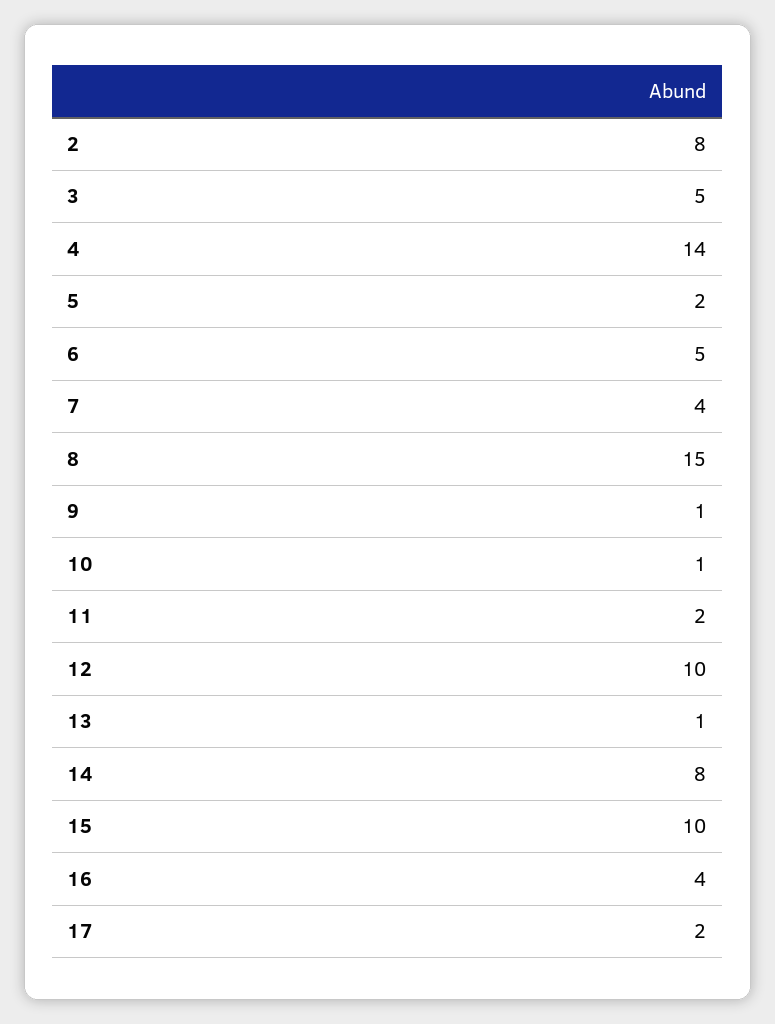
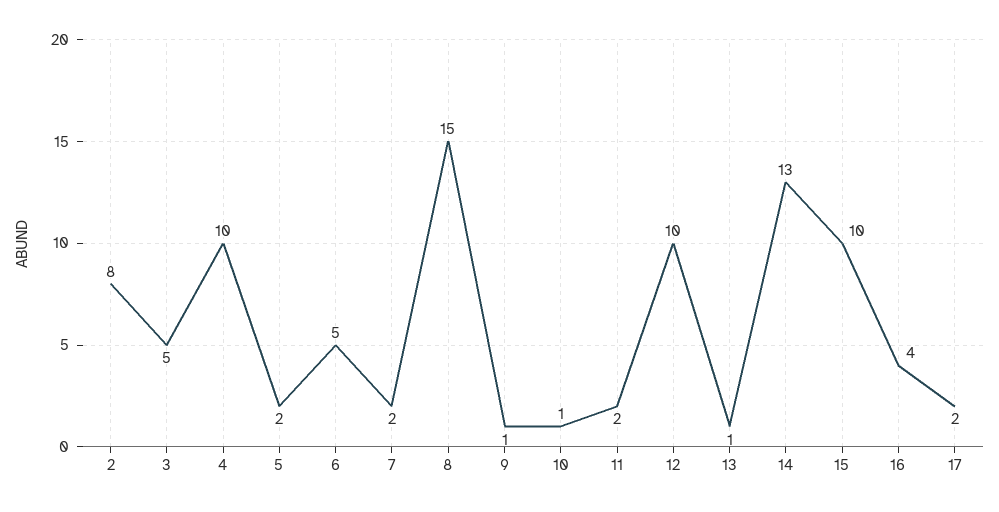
  {
    "2": 8,
    "3": 5,
-   "4": 14,
+   "4": 10,
    "5": 2,
    "6": 5,
-   "7": 4,
+   "7": 2,
    "8": 15,
    "9": 1,
    "10": 1,
    "11": 2,
    "12": 10,
    "13": 1,
-   "14": 8,
+   "14": 13,
    "15": 10,
    "16": 4,
    "17": 2
  }

